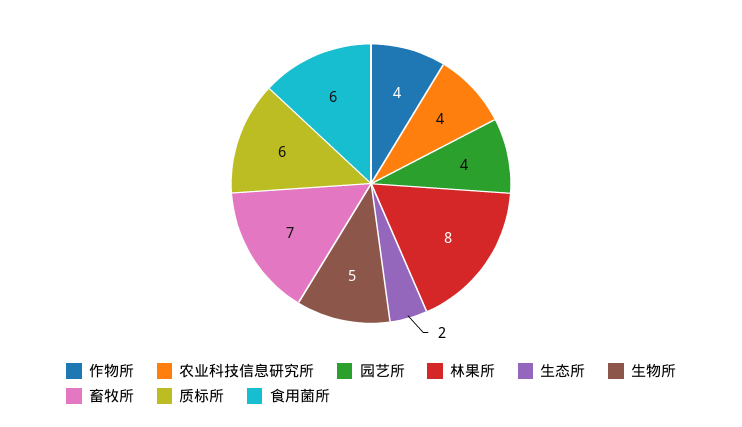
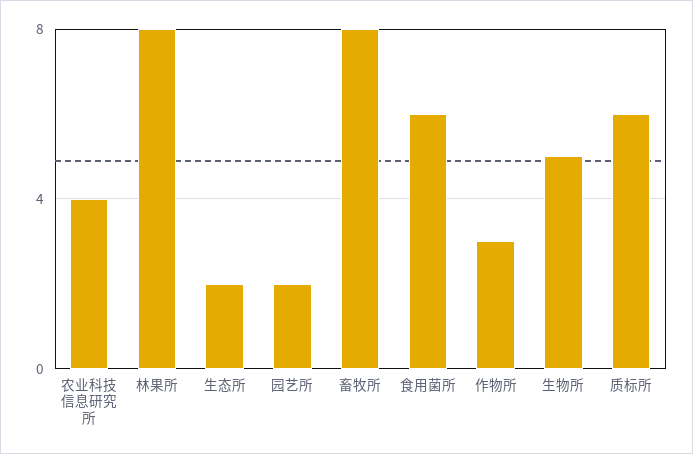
  {
-   "作物所": 4,
+   "作物所": 3,
    "农业科技信息研究所": 4,
-   "园艺所": 4,
+   "园艺所": 2,
    "林果所": 8,
    "生态所": 2,
    "生物所": 5,
-   "畜牧所": 7,
+   "畜牧所": 8,
    "质标所": 6,
    "食用菌所": 6
  }

